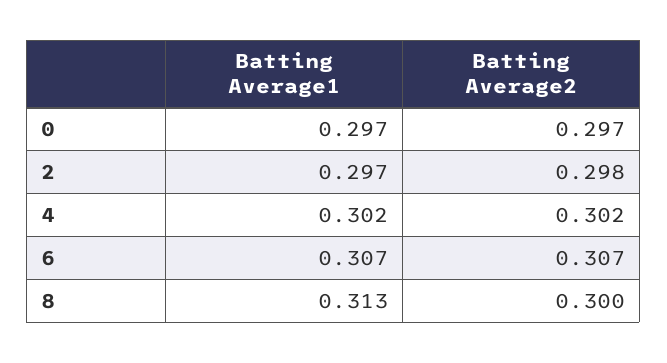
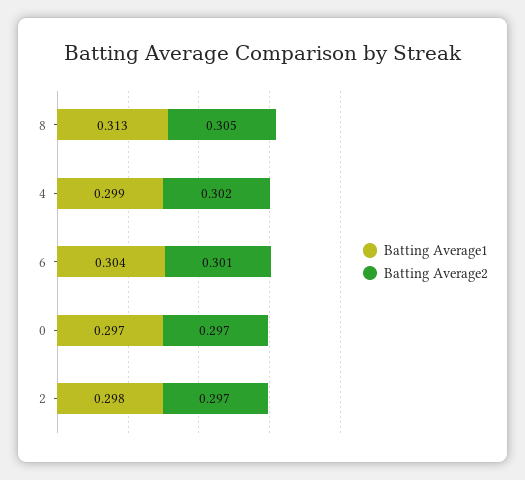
  {
    "Batting Average1": {
      "0": 0.297,
-     "2": 0.297,
+     "2": 0.298,
-     "4": 0.302,
+     "4": 0.299,
-     "6": 0.307,
+     "6": 0.304,
      "8": 0.313
    },
    "Batting Average2": {
      "0": 0.297,
-     "2": 0.298,
+     "2": 0.297,
      "4": 0.302,
-     "6": 0.307,
+     "6": 0.301,
-     "8": 0.3
+     "8": 0.305
    }
  }

